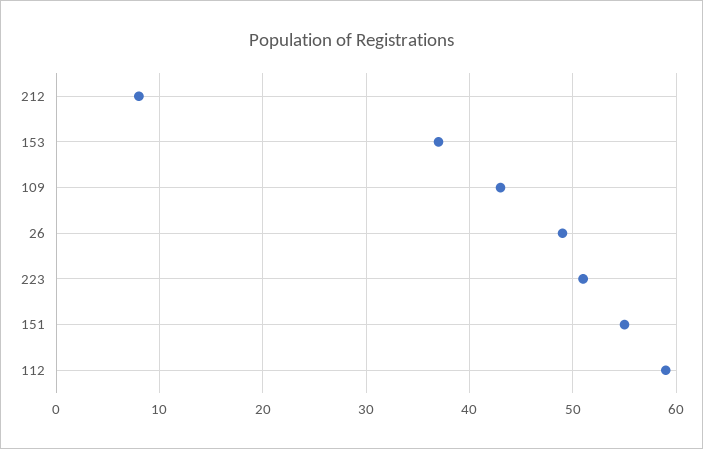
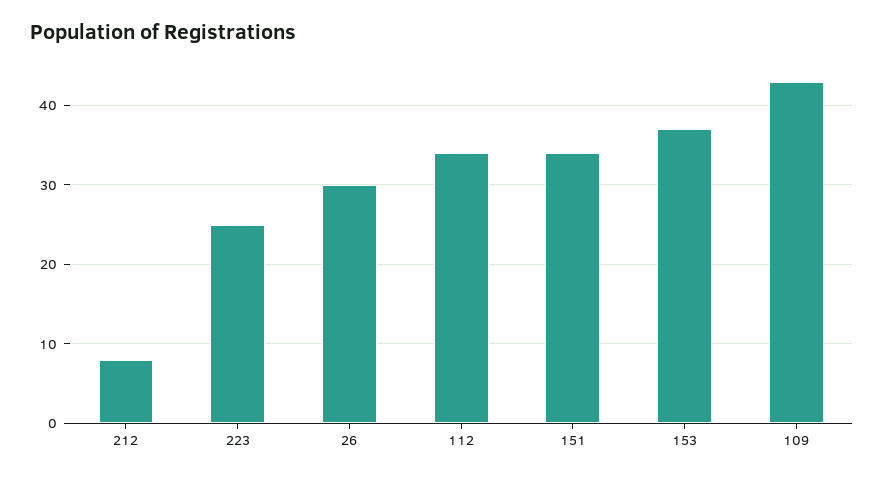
  {
    "212": 8,
    "153": 37,
    "109": 43,
-   "26": 49,
+   "26": 30,
-   "223": 51,
+   "223": 25,
-   "151": 55,
+   "151": 34,
-   "112": 59
+   "112": 34
  }

